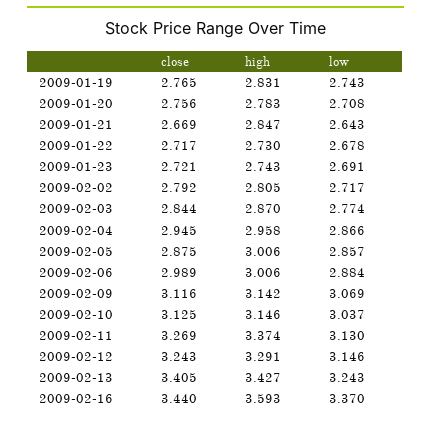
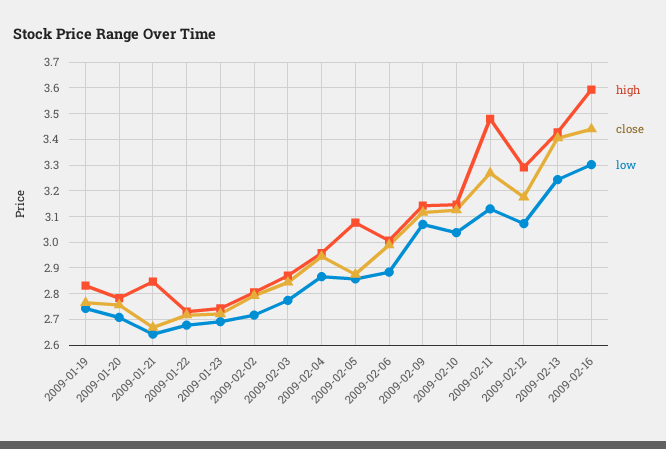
  {
    "close": {
      "2009-01-19": 2.765,
      "2009-01-20": 2.756,
      "2009-01-21": 2.669,
      "2009-01-22": 2.717,
      "2009-01-23": 2.721,
      "2009-02-02": 2.792,
      "2009-02-03": 2.844,
      "2009-02-04": 2.945,
      "2009-02-05": 2.875,
      "2009-02-06": 2.989,
      "2009-02-09": 3.116,
      "2009-02-10": 3.125,
      "2009-02-11": 3.269,
-     "2009-02-12": 3.243,
+     "2009-02-12": 3.175,
      "2009-02-13": 3.405,
      "2009-02-16": 3.44
    },
    "high": {
      "2009-01-19": 2.831,
      "2009-01-20": 2.783,
      "2009-01-21": 2.847,
      "2009-01-22": 2.73,
      "2009-01-23": 2.743,
      "2009-02-02": 2.805,
      "2009-02-03": 2.87,
      "2009-02-04": 2.958,
-     "2009-02-05": 3.006,
+     "2009-02-05": 3.075,
      "2009-02-06": 3.006,
      "2009-02-09": 3.142,
      "2009-02-10": 3.146,
-     "2009-02-11": 3.374,
+     "2009-02-11": 3.475,
      "2009-02-12": 3.291,
      "2009-02-13": 3.427,
      "2009-02-16": 3.593
    },
    "low": {
      "2009-01-19": 2.743,
      "2009-01-20": 2.708,
      "2009-01-21": 2.643,
      "2009-01-22": 2.678,
      "2009-01-23": 2.691,
      "2009-02-02": 2.717,
      "2009-02-03": 2.774,
      "2009-02-04": 2.866,
      "2009-02-05": 2.857,
      "2009-02-06": 2.884,
      "2009-02-09": 3.069,
      "2009-02-10": 3.037,
      "2009-02-11": 3.13,
-     "2009-02-12": 3.146,
+     "2009-02-12": 3.075,
      "2009-02-13": 3.243,
-     "2009-02-16": 3.37
+     "2009-02-16": 3.3
    }
  }

